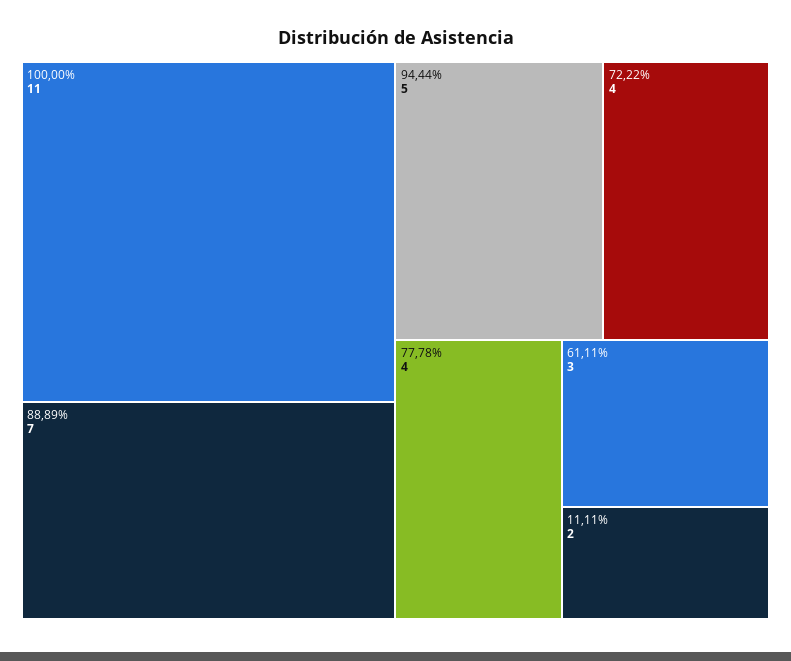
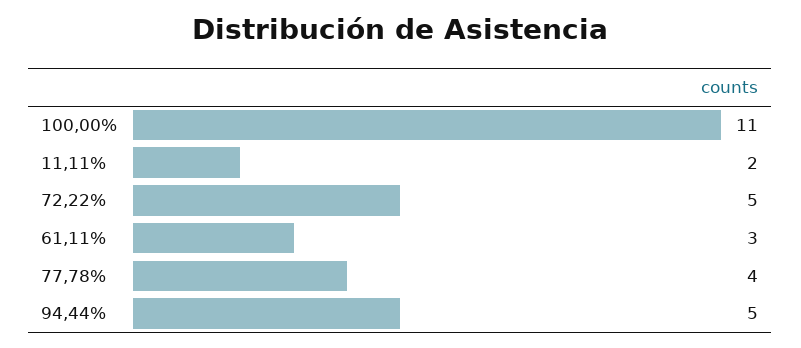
  {
    "100,00%": 11,
-   "88,89%": 7,
    "94,44%": 5,
-   "72,22%": 4,
+   "72,22%": 5,
    "77,78%": 4,
    "61,11%": 3,
    "11,11%": 2
  }

